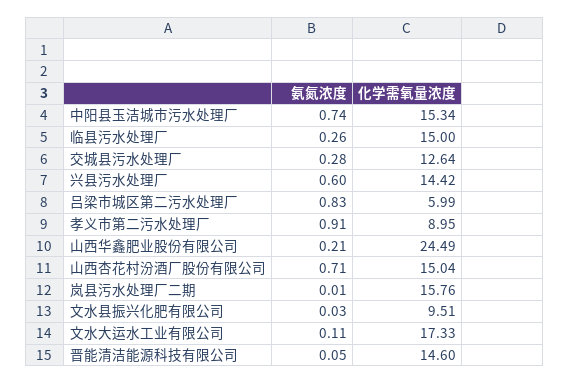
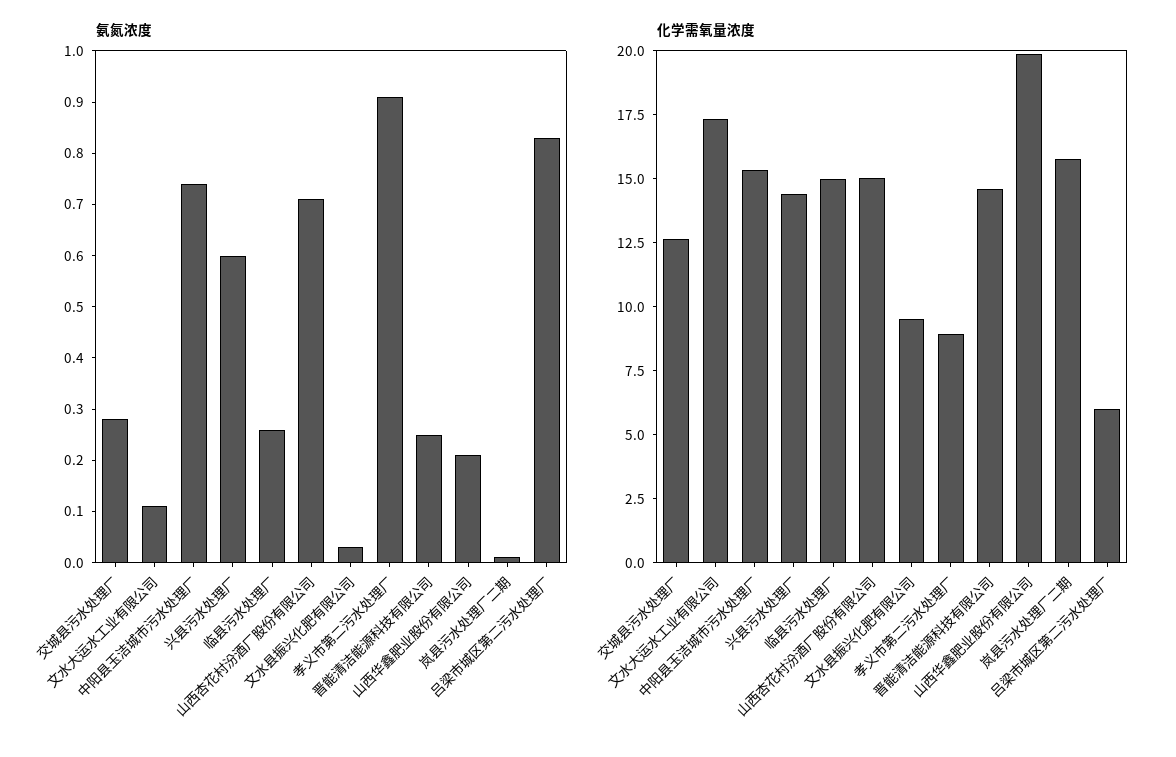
  {
    "氨氮浓度": {
      "中阳县玉洁城市污水处理厂": 0.74,
      "临县污水处理厂": 0.26,
      "交城县污水处理厂": 0.28,
      "兴县污水处理厂": 0.6,
      "吕梁市城区第二污水处理厂": 0.83,
      "孝义市第二污水处理厂": 0.91,
      "山西华鑫肥业股份有限公司": 0.21,
      "山西杏花村汾酒厂股份有限公司": 0.71,
      "岚县污水处理厂二期": 0.01,
      "文水县振兴化肥有限公司": 0.03,
      "文水大运水工业有限公司": 0.11,
-     "晋能清洁能源科技有限公司": 0.05
+     "晋能清洁能源科技有限公司": 0.25
    },
    "化学需氧量浓度": {
      "中阳县玉洁城市污水处理厂": 15.34,
      "临县污水处理厂": 15,
      "交城县污水处理厂": 12.64,
      "兴县污水处理厂": 14.42,
      "吕梁市城区第二污水处理厂": 5.99,
      "孝义市第二污水处理厂": 8.95,
-     "山西华鑫肥业股份有限公司": 24.49,
+     "山西华鑫肥业股份有限公司": 20,
      "山西杏花村汾酒厂股份有限公司": 15.04,
      "岚县污水处理厂二期": 15.76,
      "文水县振兴化肥有限公司": 9.51,
      "文水大运水工业有限公司": 17.33,
      "晋能清洁能源科技有限公司": 14.6
    }
  }

